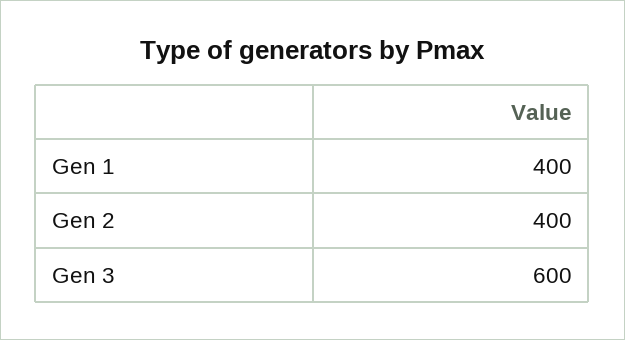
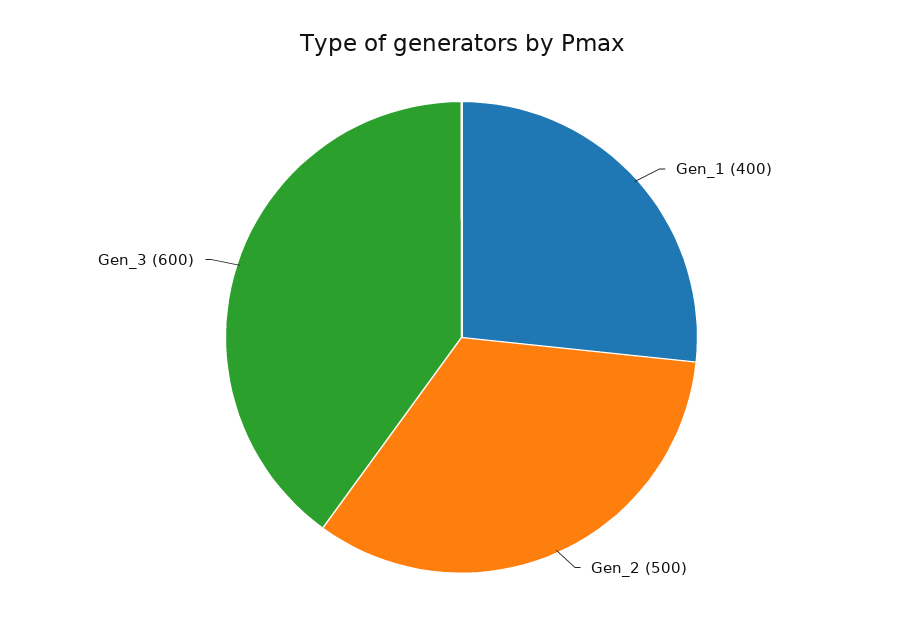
  {
    "Gen 1": 400,
-   "Gen 2": 400,
+   "Gen 2": 500,
    "Gen 3": 600
  }

